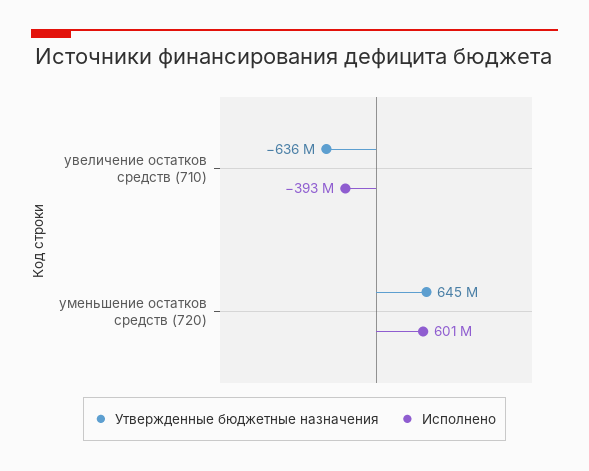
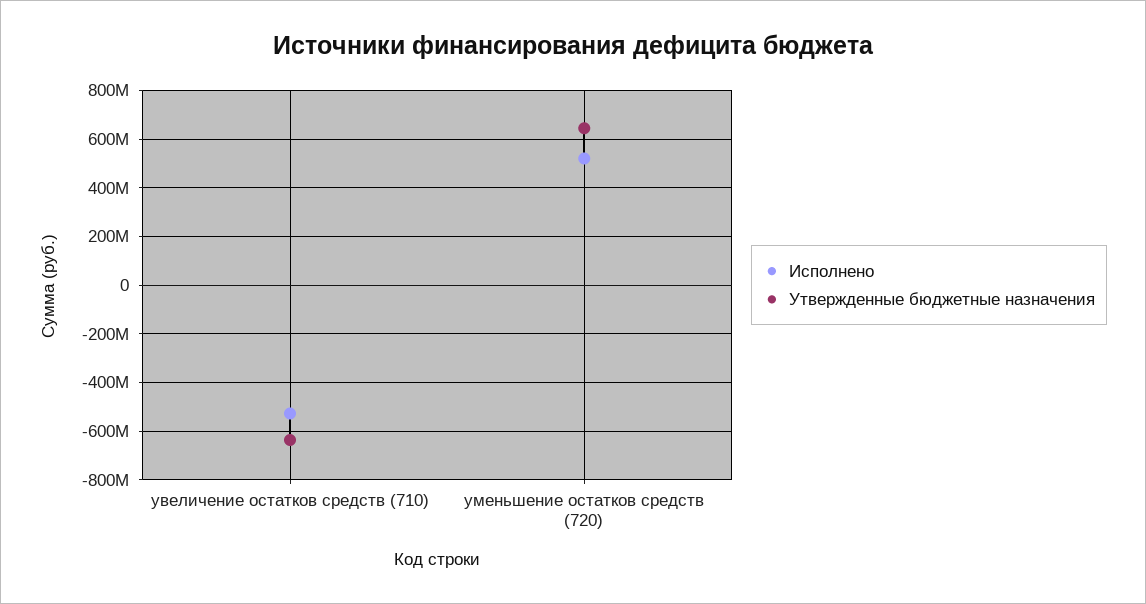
  {
    "Утвержденные бюджетные назначения": {
      "увеличение остатков средств (710)": -636000000,
      "уменьшение остатков средств (720)": 645000000
    },
    "Исполнено": {
-     "увеличение остатков средств (710)": -393000000,
+     "увеличение остатков средств (710)": -525000000,
-     "уменьшение остатков средств (720)": 601000000
+     "уменьшение остатков средств (720)": 525000000
    }
  }

